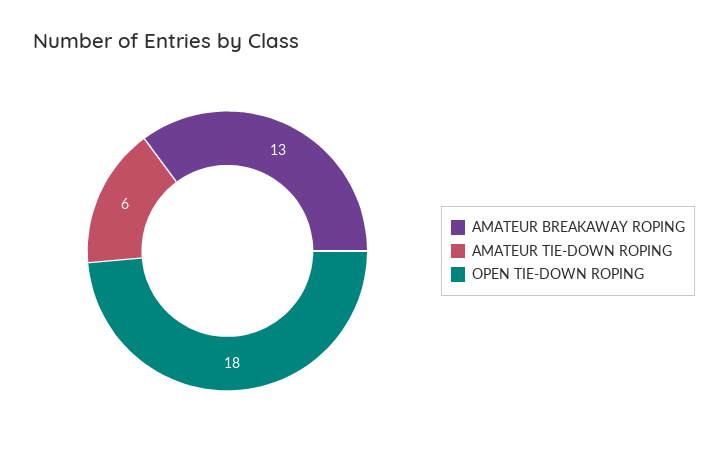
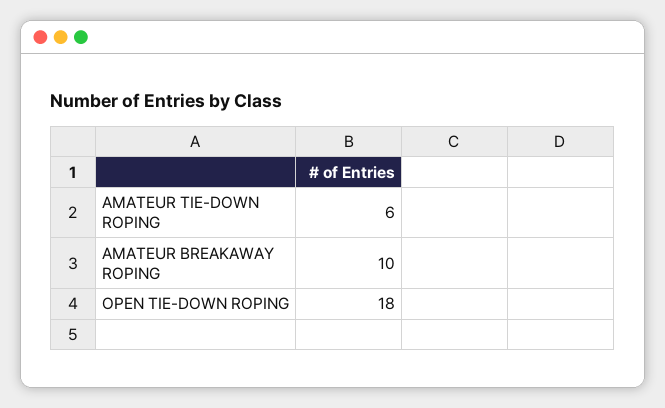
  {
-   "AMATEUR BREAKAWAY ROPING": 13,
+   "AMATEUR BREAKAWAY ROPING": 10,
    "AMATEUR TIE-DOWN ROPING": 6,
    "OPEN TIE-DOWN ROPING": 18
  }

